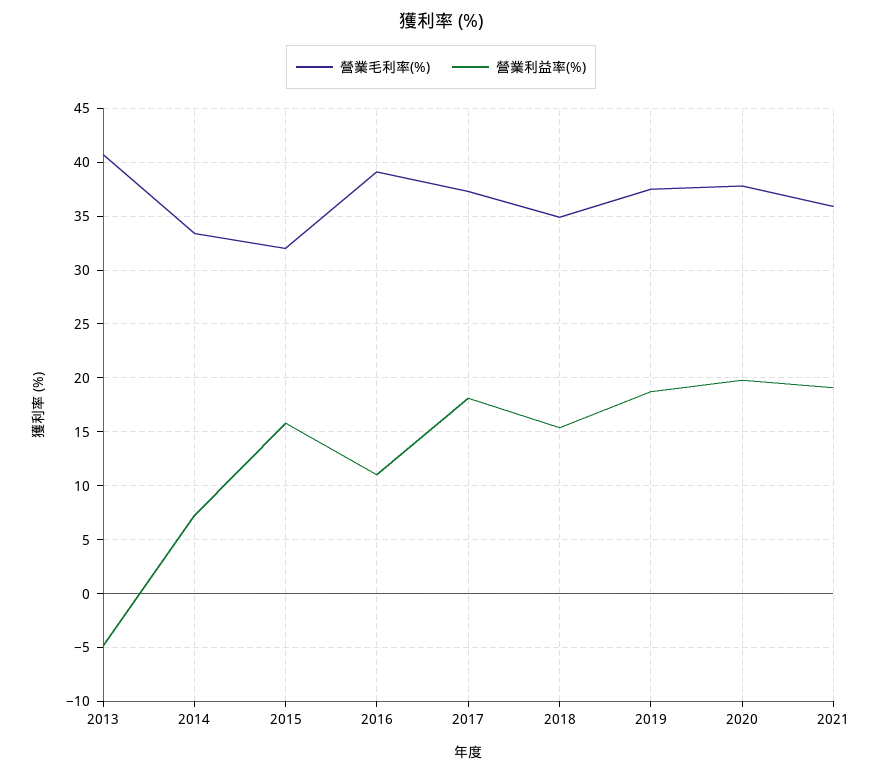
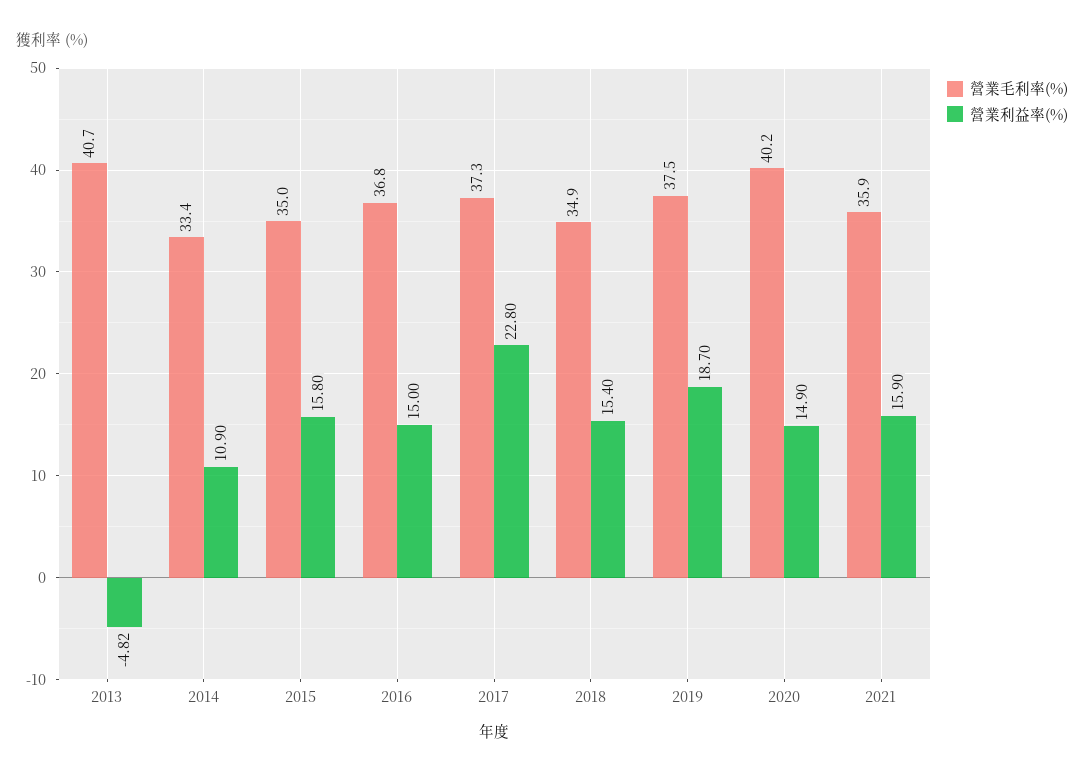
  {
    "營業毛利率(%)": {
      "2013": 40.7,
      "2014": 33.4,
-     "2015": 32,
+     "2015": 35,
-     "2016": 39,
+     "2016": 36.8,
      "2017": 37.3,
      "2018": 34.9,
      "2019": 37.5,
-     "2020": 38,
+     "2020": 40.2,
      "2021": 35.9
    },
    "營業利益率(%)": {
      "2013": -4.82,
-     "2014": 7,
+     "2014": 10.9,
      "2015": 15.8,
-     "2016": 11,
+     "2016": 15,
-     "2017": 18,
+     "2017": 22.8,
      "2018": 15.4,
      "2019": 18.7,
-     "2020": 20,
+     "2020": 14.9,
-     "2021": 19
+     "2021": 15.9
    }
  }

